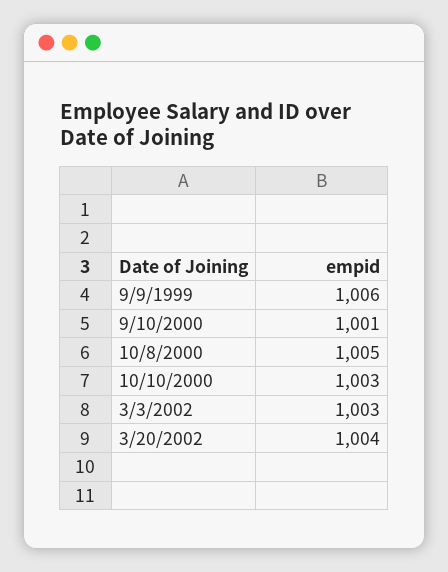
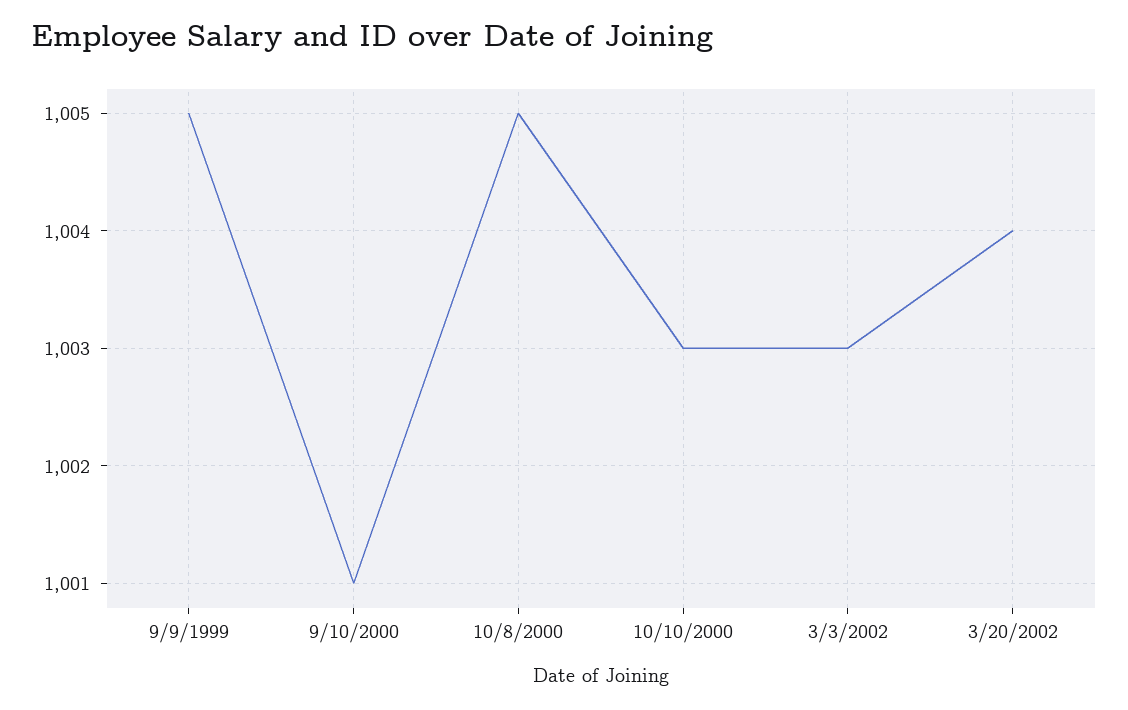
  {
-   "9/9/1999": 1006,
+   "9/9/1999": 1005,
    "9/10/2000": 1001,
    "10/8/2000": 1005,
    "10/10/2000": 1003,
    "3/3/2002": 1003,
    "3/20/2002": 1004
  }

